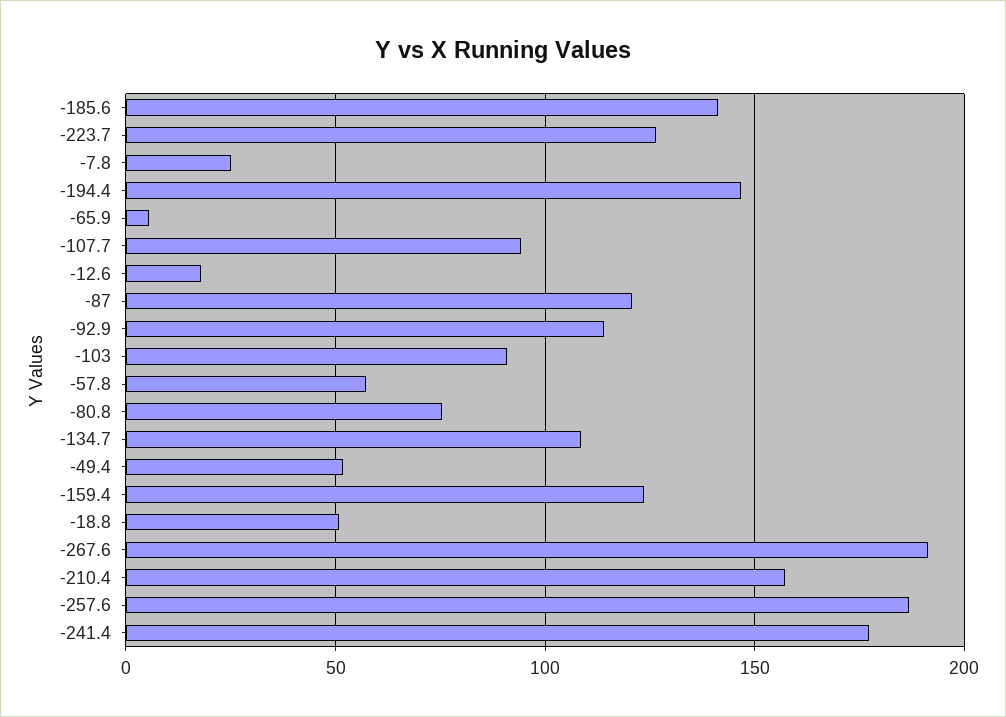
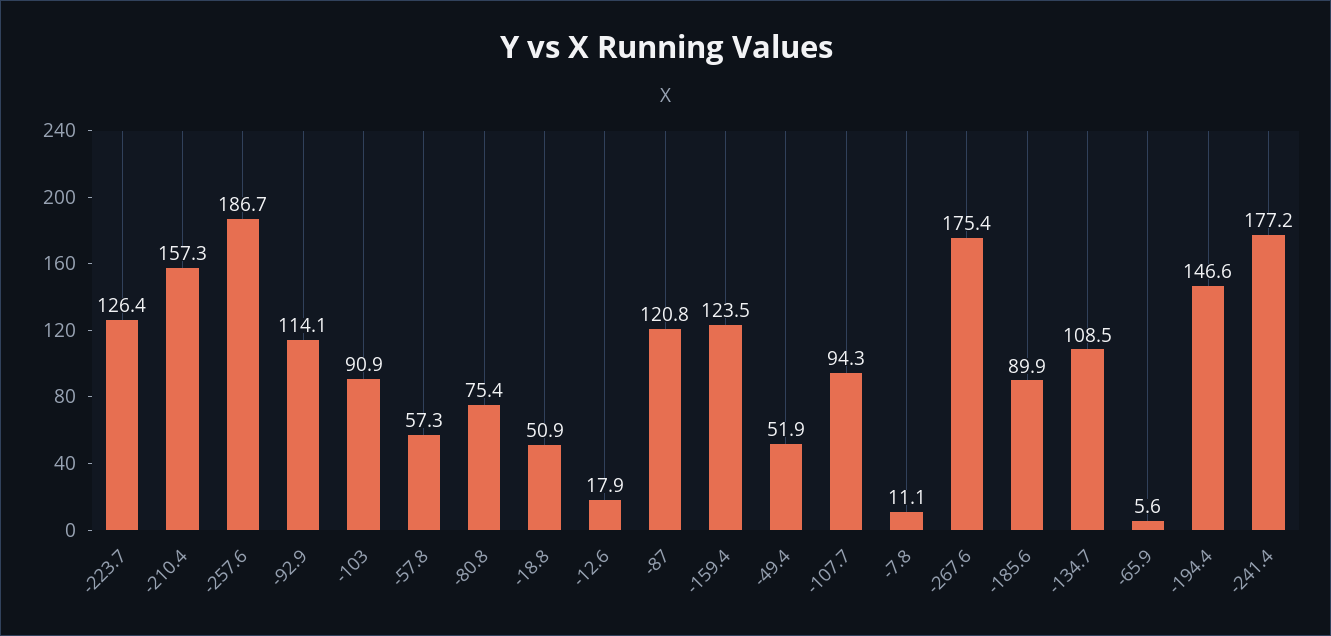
  {
-   "-185.6": 140,
+   "-185.6": 89.9,
    "-223.7": 126.4,
-   "-7.8": 25,
+   "-7.8": 11.1,
    "-194.4": 146.6,
    "-65.9": 5.6,
    "-107.7": 94.3,
    "-12.6": 17.9,
    "-87": 120.8,
    "-92.9": 114.1,
    "-103": 90.9,
    "-57.8": 57.3,
    "-80.8": 75.4,
    "-134.7": 108.5,
    "-49.4": 51.9,
    "-159.4": 123.5,
    "-18.8": 50.9,
-   "-267.6": 190,
+   "-267.6": 175.4,
    "-210.4": 157.3,
    "-257.6": 186.7,
    "-241.4": 177.2
  }

